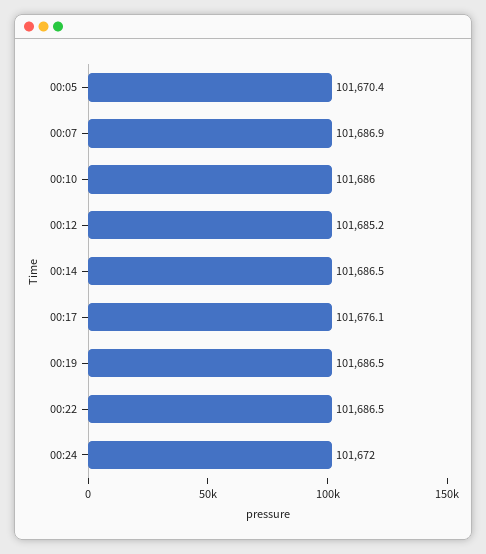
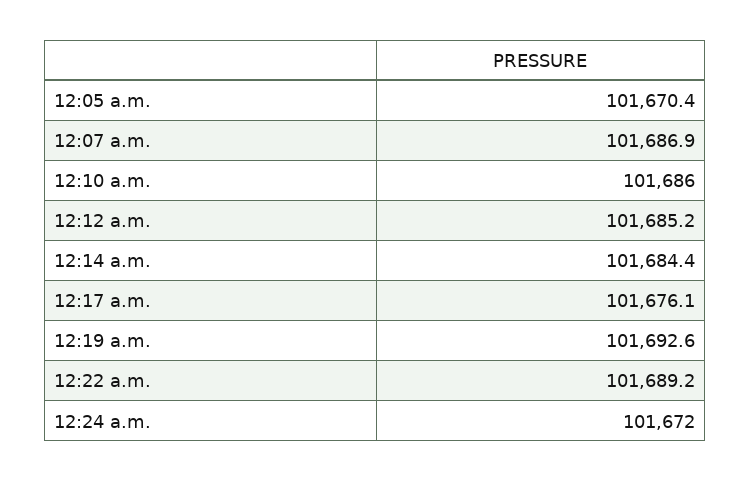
  {
    "00:05": 101670.4,
    "00:07": 101686.9,
    "00:10": 101686,
    "00:12": 101685.2,
-   "00:14": 101686.5,
+   "00:14": 101684.4,
    "00:17": 101676.1,
-   "00:19": 101686.5,
+   "00:19": 101692.6,
-   "00:22": 101686.5,
+   "00:22": 101689.2,
    "00:24": 101672
  }

